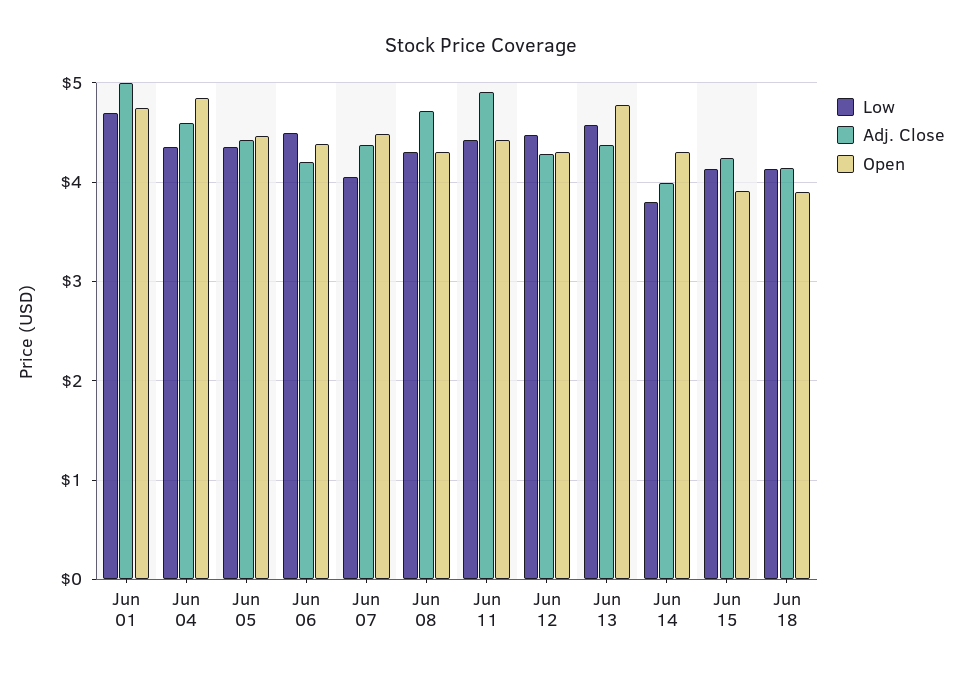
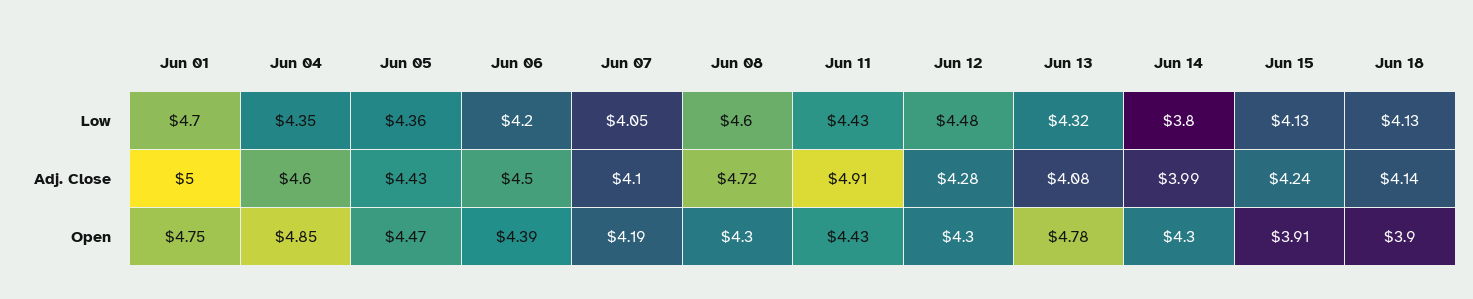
  {
    "Low": {
      "Jun 01": 4.7,
      "Jun 04": 4.35,
      "Jun 05": 4.36,
-     "Jun 06": 4.5,
+     "Jun 06": 4.2,
      "Jun 07": 4.05,
-     "Jun 08": 4.3,
+     "Jun 08": 4.6,
      "Jun 11": 4.43,
      "Jun 12": 4.48,
-     "Jun 13": 4.6,
+     "Jun 13": 4.32,
      "Jun 14": 3.8,
      "Jun 15": 4.13,
      "Jun 18": 4.13
    },
    "Adj. Close": {
      "Jun 01": 5,
      "Jun 04": 4.6,
      "Jun 05": 4.43,
-     "Jun 06": 4.2,
+     "Jun 06": 4.5,
-     "Jun 07": 4.4,
+     "Jun 07": 4.1,
      "Jun 08": 4.72,
      "Jun 11": 4.91,
      "Jun 12": 4.28,
-     "Jun 13": 4.4,
+     "Jun 13": 4.08,
      "Jun 14": 3.99,
      "Jun 15": 4.24,
      "Jun 18": 4.14
    },
    "Open": {
      "Jun 01": 4.75,
      "Jun 04": 4.85,
      "Jun 05": 4.47,
      "Jun 06": 4.39,
-     "Jun 07": 4.5,
+     "Jun 07": 4.19,
      "Jun 08": 4.3,
      "Jun 11": 4.43,
      "Jun 12": 4.3,
      "Jun 13": 4.78,
      "Jun 14": 4.3,
      "Jun 15": 3.91,
      "Jun 18": 3.9
    }
  }

